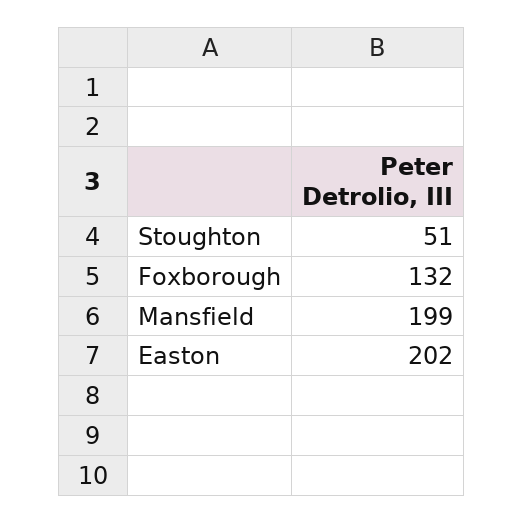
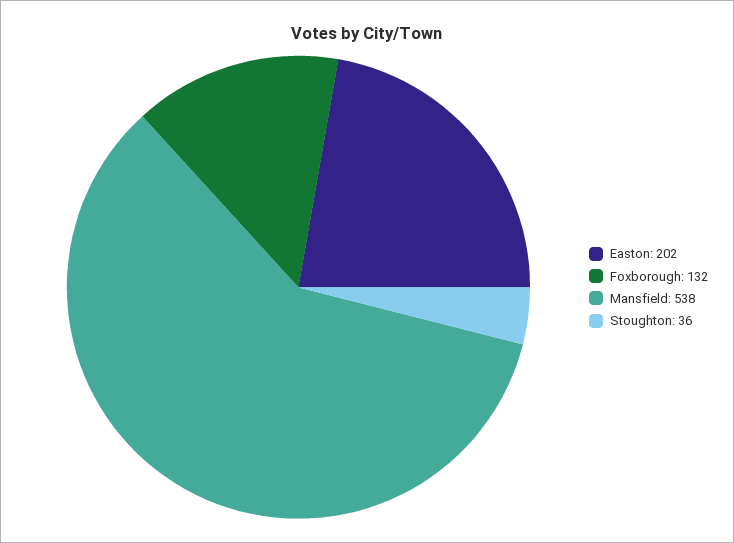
  {
-   "Stoughton": 51,
+   "Stoughton": 36,
    "Foxborough": 132,
-   "Mansfield": 199,
+   "Mansfield": 538,
    "Easton": 202
  }

